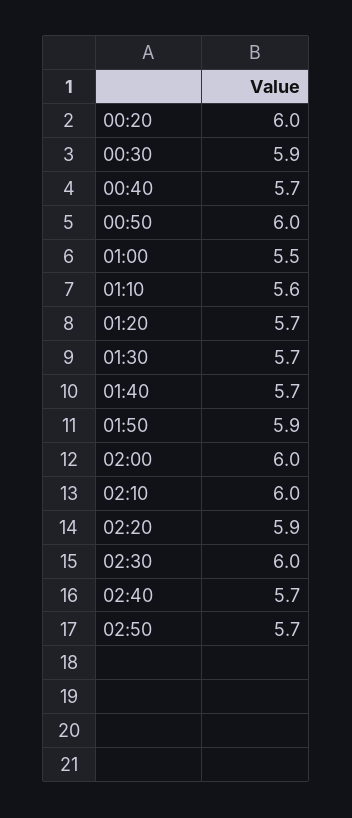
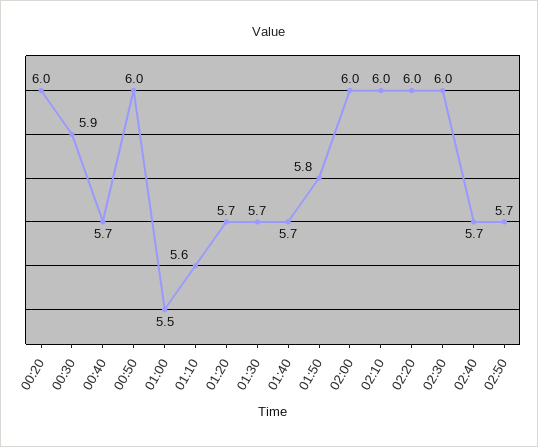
  {
    "00:20": 6,
    "00:30": 5.9,
    "00:40": 5.7,
    "00:50": 6,
    "01:00": 5.5,
    "01:10": 5.6,
    "01:20": 5.7,
    "01:30": 5.7,
    "01:40": 5.7,
-   "01:50": 5.9,
+   "01:50": 5.8,
    "02:00": 6,
    "02:10": 6,
-   "02:20": 5.9,
+   "02:20": 6,
    "02:30": 6,
    "02:40": 5.7,
    "02:50": 5.7
  }

